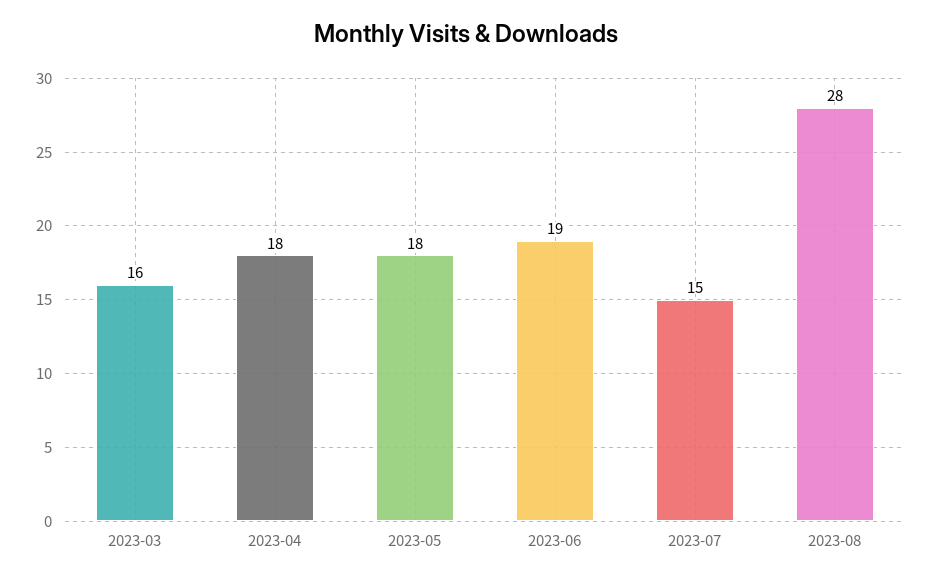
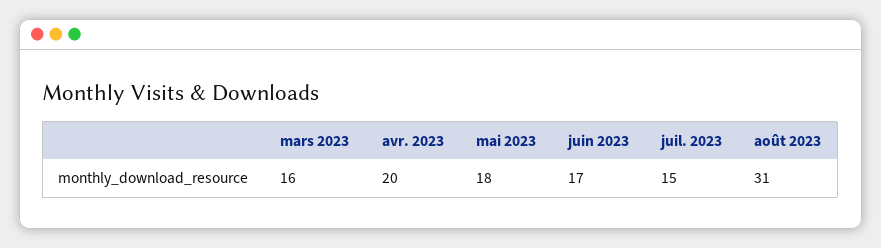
  {
    "2023-03": 16,
-   "2023-04": 18,
+   "2023-04": 20,
    "2023-05": 18,
-   "2023-06": 19,
+   "2023-06": 17,
    "2023-07": 15,
-   "2023-08": 28
+   "2023-08": 31
  }

